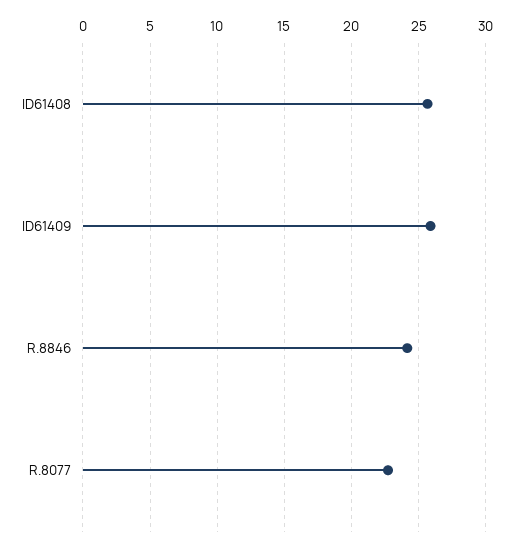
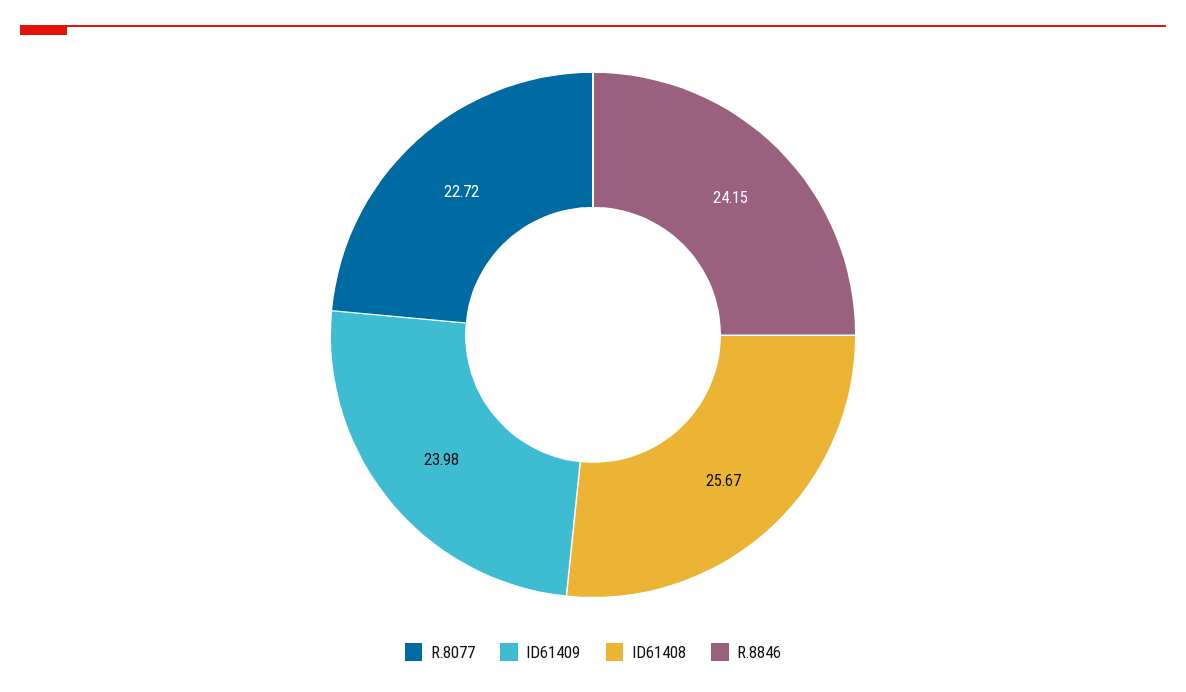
  {
    "ID61408": 25.67,
-   "ID61409": 26,
+   "ID61409": 23.98,
    "R.8846": 24.15,
    "R.8077": 22.72
  }

